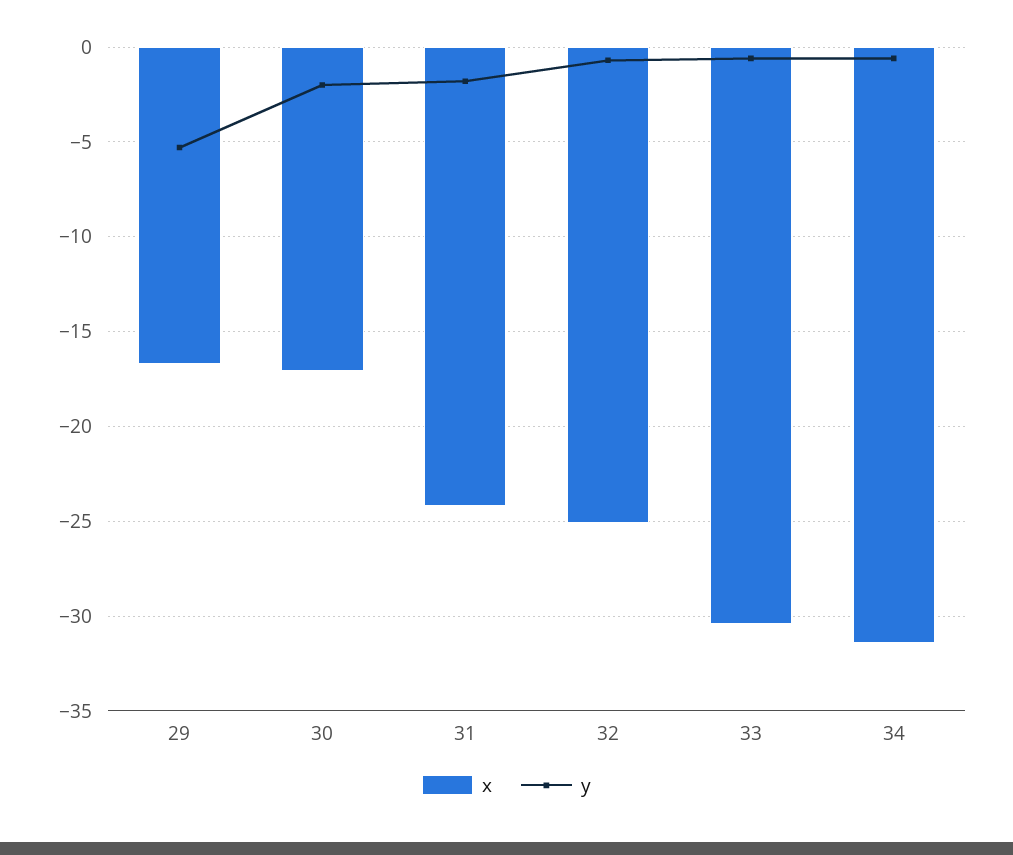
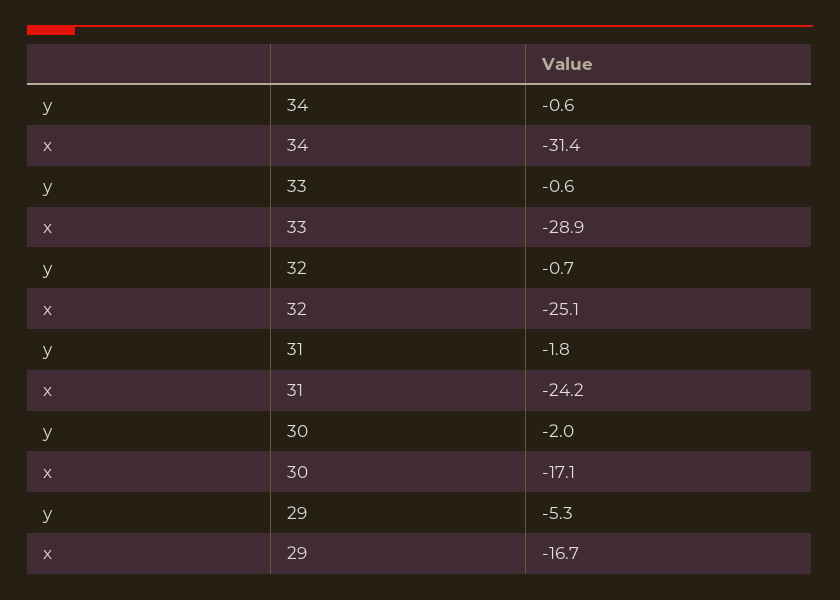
  {
    "x": {
      "29": -16.7,
      "30": -17.1,
      "31": -24.2,
      "32": -25.1,
-     "33": -30.5,
+     "33": -28.9,
      "34": -31.4
    },
    "y": {
      "29": -5.3,
      "30": -2,
      "31": -1.8,
      "32": -0.7,
      "33": -0.6,
      "34": -0.6
    }
  }

